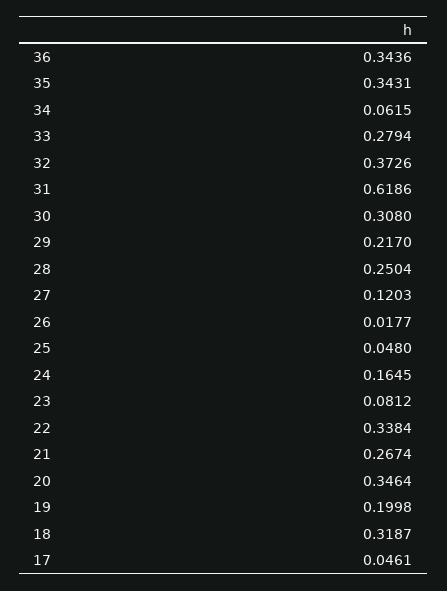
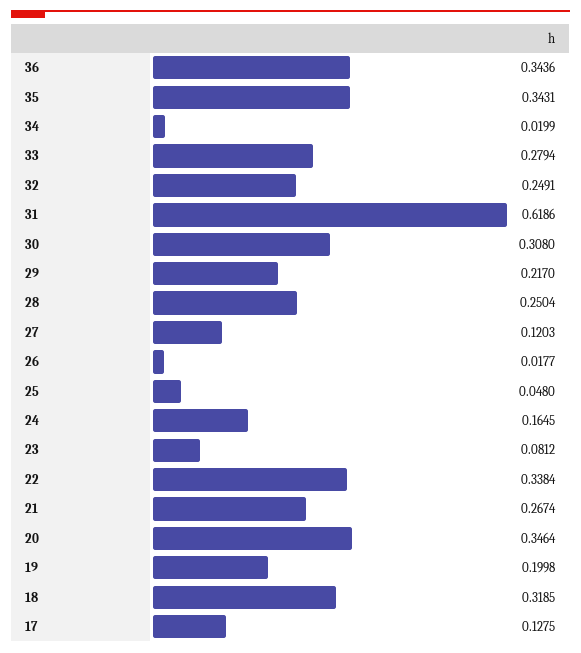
  {
    "36": 0.3436,
    "35": 0.3431,
-   "34": 0.0615,
+   "34": 0.0199,
    "33": 0.2794,
-   "32": 0.3726,
+   "32": 0.2491,
    "31": 0.6186,
    "30": 0.308,
    "29": 0.217,
    "28": 0.2504,
    "27": 0.1203,
    "26": 0.0177,
    "25": 0.048,
    "24": 0.1645,
    "23": 0.0812,
    "22": 0.3384,
    "21": 0.2674,
    "20": 0.3464,
    "19": 0.1998,
-   "18": 0.3187,
+   "18": 0.3185,
-   "17": 0.0461
+   "17": 0.1275
  }

